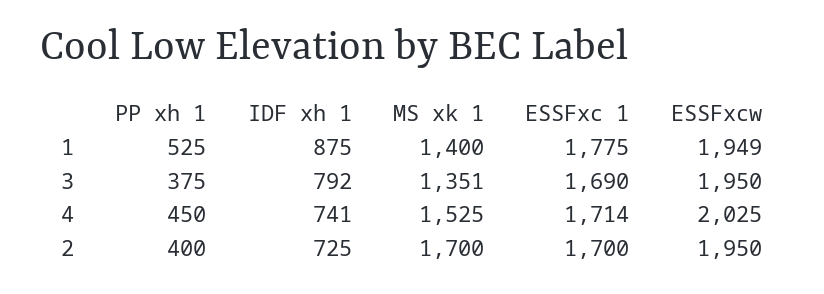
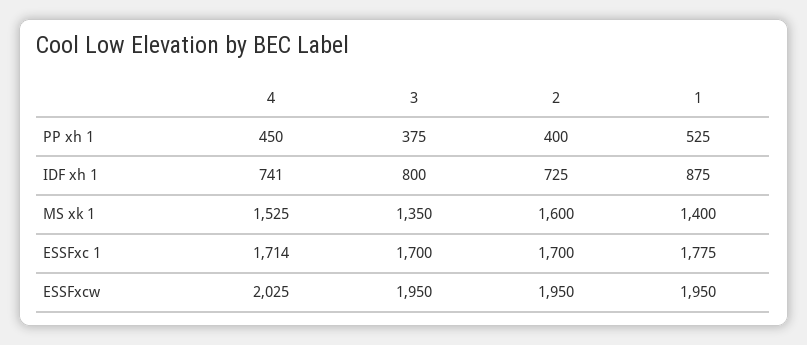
  {
    "PP xh 1": {
      "1": 525,
      "3": 375,
      "4": 450,
      "2": 400
    },
    "IDF xh 1": {
      "1": 875,
-     "3": 792,
+     "3": 800,
      "4": 741,
      "2": 725
    },
    "MS xk 1": {
      "1": 1400,
-     "3": 1351,
+     "3": 1350,
      "4": 1525,
-     "2": 1700
+     "2": 1600
    },
    "ESSFxc 1": {
      "1": 1775,
-     "3": 1690,
+     "3": 1700,
      "4": 1714,
      "2": 1700
    },
    "ESSFxcw": {
-     "1": 1949,
+     "1": 1950,
      "3": 1950,
      "4": 2025,
      "2": 1950
    }
  }

